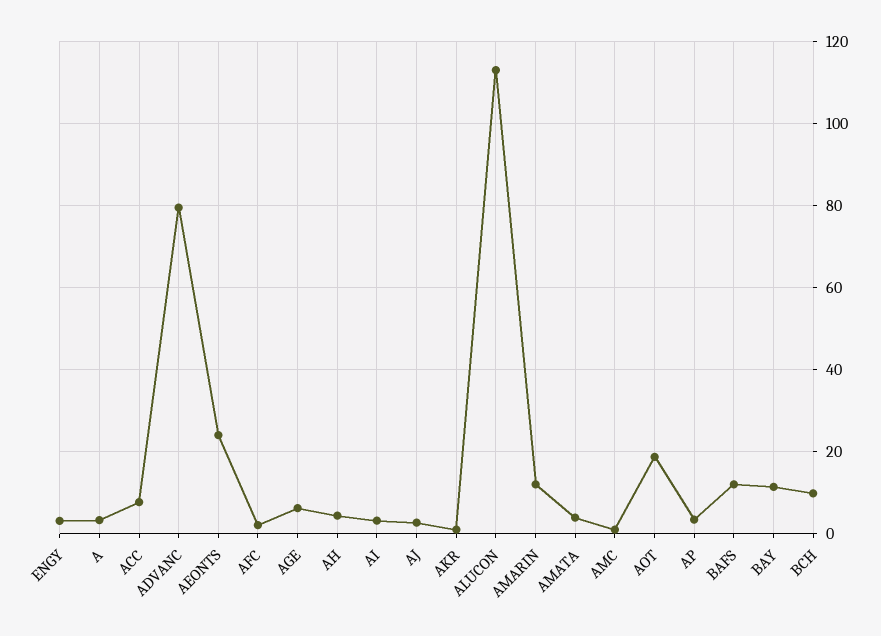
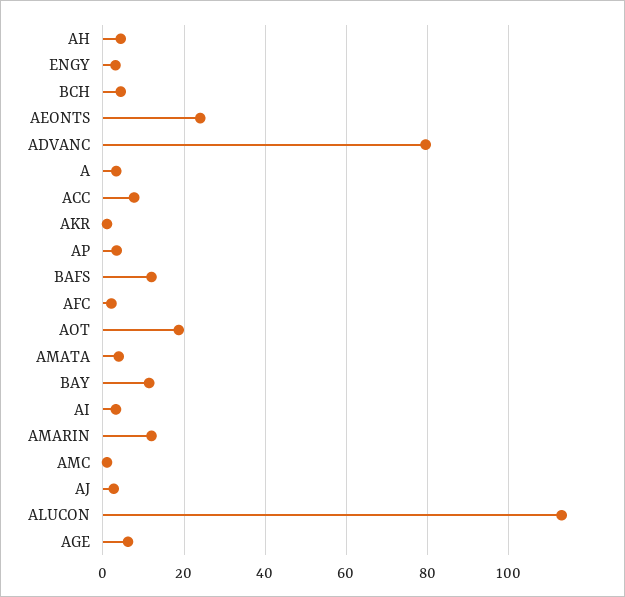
  {
    "ENGY": 4,
    "A": 4,
    "ACC": 8,
    "ADVANC": 80,
    "AEONTS": 24,
    "AFC": 2,
    "AGE": 6,
    "AH": 4,
    "AI": 4,
    "AJ": 2,
    "AKR": 2,
    "ALUCON": 114,
    "AMARIN": 12,
    "AMATA": 4,
    "AMC": 2,
    "AOT": 18,
    "AP": 4,
    "BAFS": 12,
    "BAY": 12,
-   "BCH": 10
+   "BCH": 4
  }

